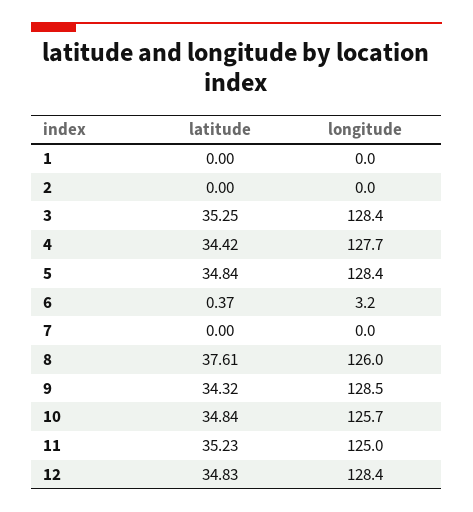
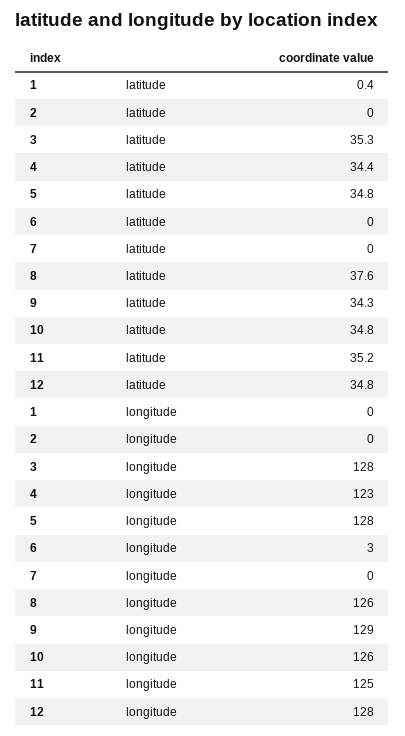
  {
    "latitude": {
-     "1": 0,
+     "1": 0.4,
      "2": 0,
      "3": 35.25,
      "4": 34.42,
      "5": 34.84,
-     "6": 0.37,
+     "6": 0,
      "7": 0,
      "8": 37.61,
      "9": 34.32,
      "10": 34.84,
      "11": 35.23,
      "12": 34.83
    },
    "longitude": {
      "1": 0,
      "2": 0,
      "3": 128.4,
-     "4": 127.7,
+     "4": 123,
      "5": 128.4,
      "6": 3.2,
      "7": 0,
      "8": 126,
      "9": 128.5,
      "10": 125.7,
      "11": 125,
      "12": 128.4
    }
  }

